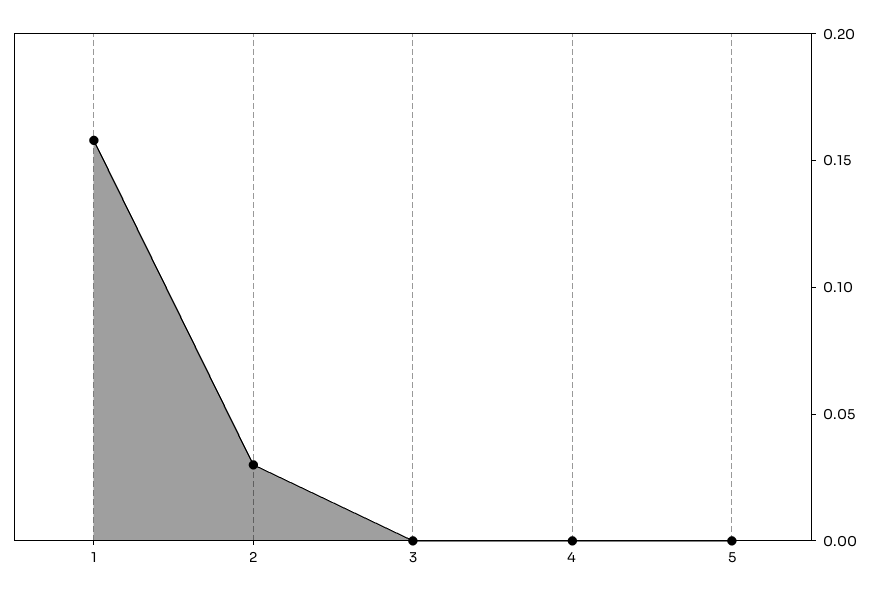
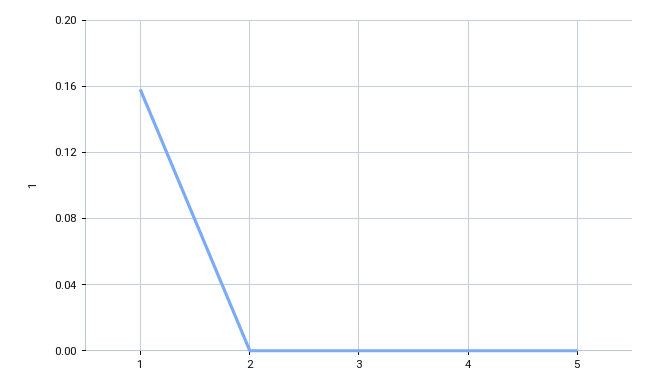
  {
    "1": 0.16,
-   "2": 0.03,
+   "2": 0,
    "3": 0,
    "4": 0,
    "5": 0
  }

